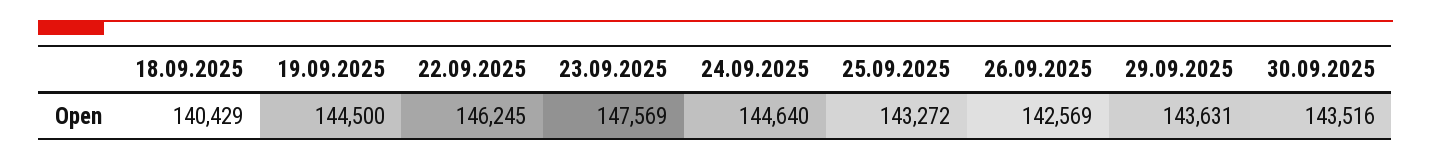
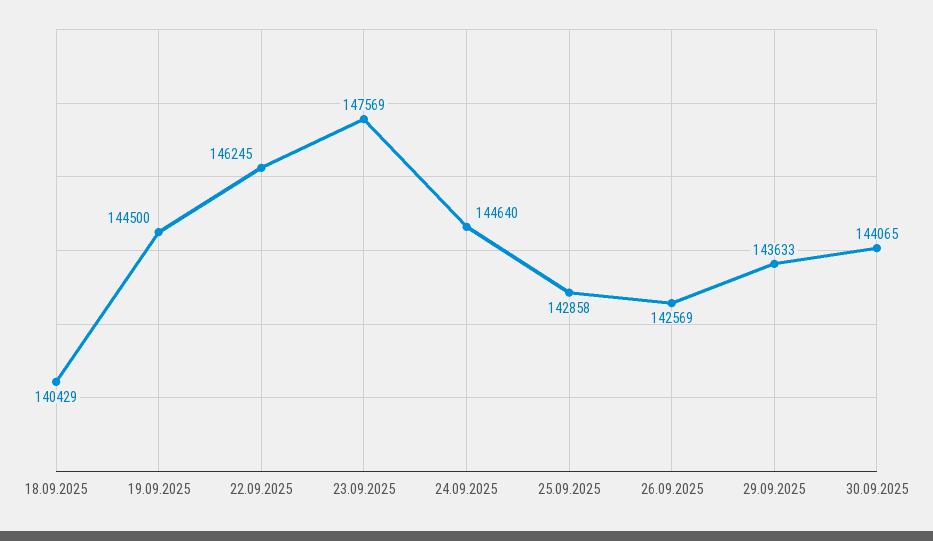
  {
    "18.09.2025": 140429,
    "19.09.2025": 144500,
    "22.09.2025": 146245,
    "23.09.2025": 147569,
    "24.09.2025": 144640,
-   "25.09.2025": 143272,
+   "25.09.2025": 142858,
    "26.09.2025": 142569,
-   "29.09.2025": 143631,
+   "29.09.2025": 143633,
-   "30.09.2025": 143516
+   "30.09.2025": 144065
  }

